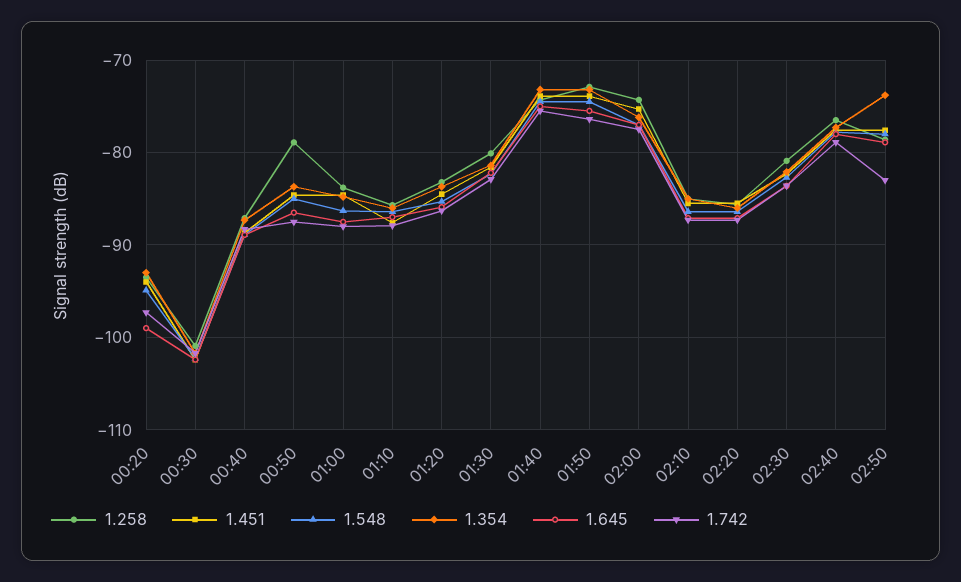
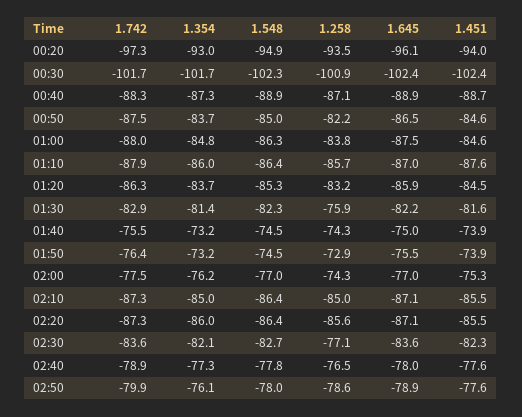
  {
    "1.258": {
      "00:20": -93.5,
      "00:30": -100.9,
      "00:40": -87.1,
-     "00:50": -79,
+     "00:50": -82.2,
      "01:00": -83.8,
      "01:10": -85.7,
      "01:20": -83.2,
-     "01:30": -80,
+     "01:30": -75.9,
      "01:40": -74.3,
      "01:50": -72.9,
      "02:00": -74.3,
      "02:10": -85,
      "02:20": -85.6,
-     "02:30": -81,
+     "02:30": -77.1,
      "02:40": -76.5,
      "02:50": -78.6
    },
    "1.451": {
      "00:20": -94,
      "00:30": -102.4,
      "00:40": -88.7,
      "00:50": -84.6,
      "01:00": -84.6,
      "01:10": -87.6,
      "01:20": -84.5,
      "01:30": -81.6,
      "01:40": -73.9,
      "01:50": -73.9,
      "02:00": -75.3,
      "02:10": -85.5,
      "02:20": -85.5,
      "02:30": -82.3,
      "02:40": -77.6,
      "02:50": -77.6
    },
    "1.548": {
      "00:20": -94.9,
      "00:30": -102.3,
      "00:40": -88.9,
      "00:50": -85,
      "01:00": -86.3,
      "01:10": -86.4,
      "01:20": -85.3,
      "01:30": -82.3,
      "01:40": -74.5,
      "01:50": -74.5,
      "02:00": -77,
      "02:10": -86.4,
      "02:20": -86.4,
      "02:30": -82.7,
      "02:40": -77.8,
      "02:50": -78
    },
    "1.354": {
      "00:20": -93,
      "00:30": -101.7,
      "00:40": -87.3,
      "00:50": -83.7,
      "01:00": -84.8,
      "01:10": -86,
      "01:20": -83.7,
      "01:30": -81.4,
      "01:40": -73.2,
      "01:50": -73.2,
      "02:00": -76.2,
      "02:10": -85,
      "02:20": -86,
      "02:30": -82.1,
      "02:40": -77.3,
-     "02:50": -74
+     "02:50": -76.1
    },
    "1.645": {
-     "00:20": -99,
+     "00:20": -96.1,
      "00:30": -102.4,
      "00:40": -88.9,
      "00:50": -86.5,
      "01:00": -87.5,
      "01:10": -87,
      "01:20": -85.9,
      "01:30": -82.2,
      "01:40": -75,
      "01:50": -75.5,
      "02:00": -77,
      "02:10": -87.1,
      "02:20": -87.1,
      "02:30": -83.6,
      "02:40": -78,
      "02:50": -78.9
    },
    "1.742": {
      "00:20": -97.3,
      "00:30": -101.7,
      "00:40": -88.3,
      "00:50": -87.5,
      "01:00": -88,
      "01:10": -87.9,
      "01:20": -86.3,
      "01:30": -82.9,
      "01:40": -75.5,
      "01:50": -76.4,
      "02:00": -77.5,
      "02:10": -87.3,
      "02:20": -87.3,
      "02:30": -83.6,
      "02:40": -78.9,
-     "02:50": -83
+     "02:50": -79.9
    }
  }

